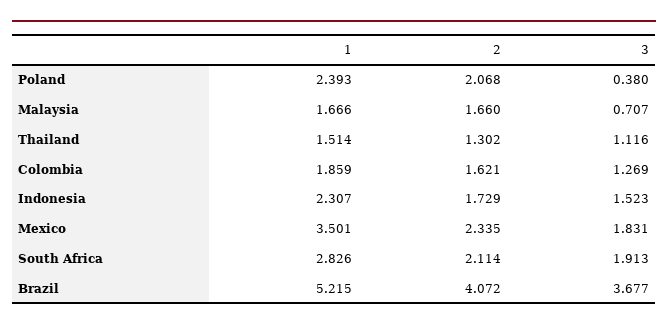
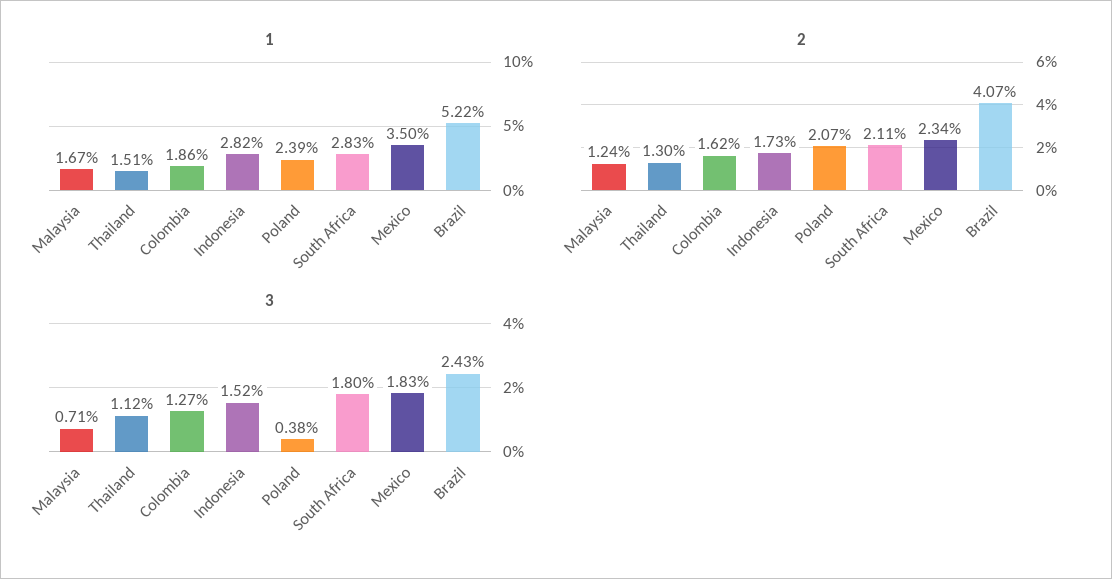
  {
    "1": {
      "Poland": 2.393,
      "Malaysia": 1.666,
      "Thailand": 1.514,
      "Colombia": 1.859,
-     "Indonesia": 2.307,
+     "Indonesia": 2.82,
      "Mexico": 3.501,
      "South Africa": 2.826,
      "Brazil": 5.215
    },
    "2": {
      "Poland": 2.068,
-     "Malaysia": 1.66,
+     "Malaysia": 1.24,
      "Thailand": 1.302,
      "Colombia": 1.621,
      "Indonesia": 1.729,
      "Mexico": 2.335,
      "South Africa": 2.114,
      "Brazil": 4.072
    },
    "3": {
      "Poland": 0.38,
      "Malaysia": 0.707,
      "Thailand": 1.116,
      "Colombia": 1.269,
      "Indonesia": 1.523,
      "Mexico": 1.831,
-     "South Africa": 1.913,
+     "South Africa": 1.8,
-     "Brazil": 3.677
+     "Brazil": 2.43
    }
  }

